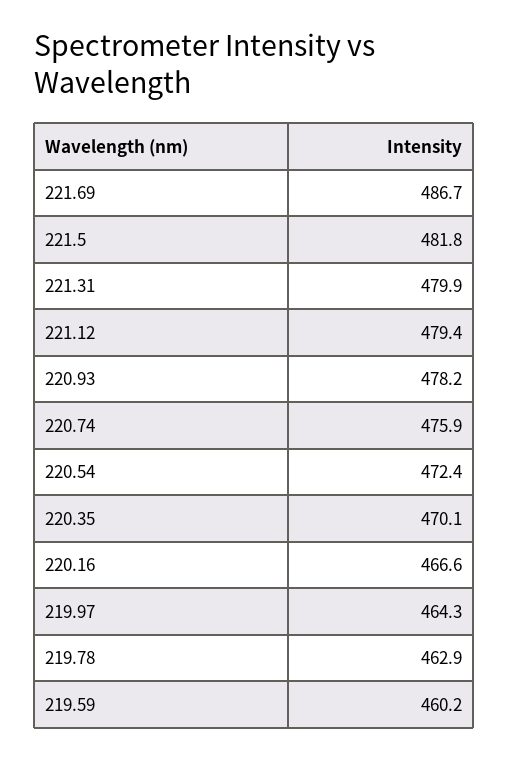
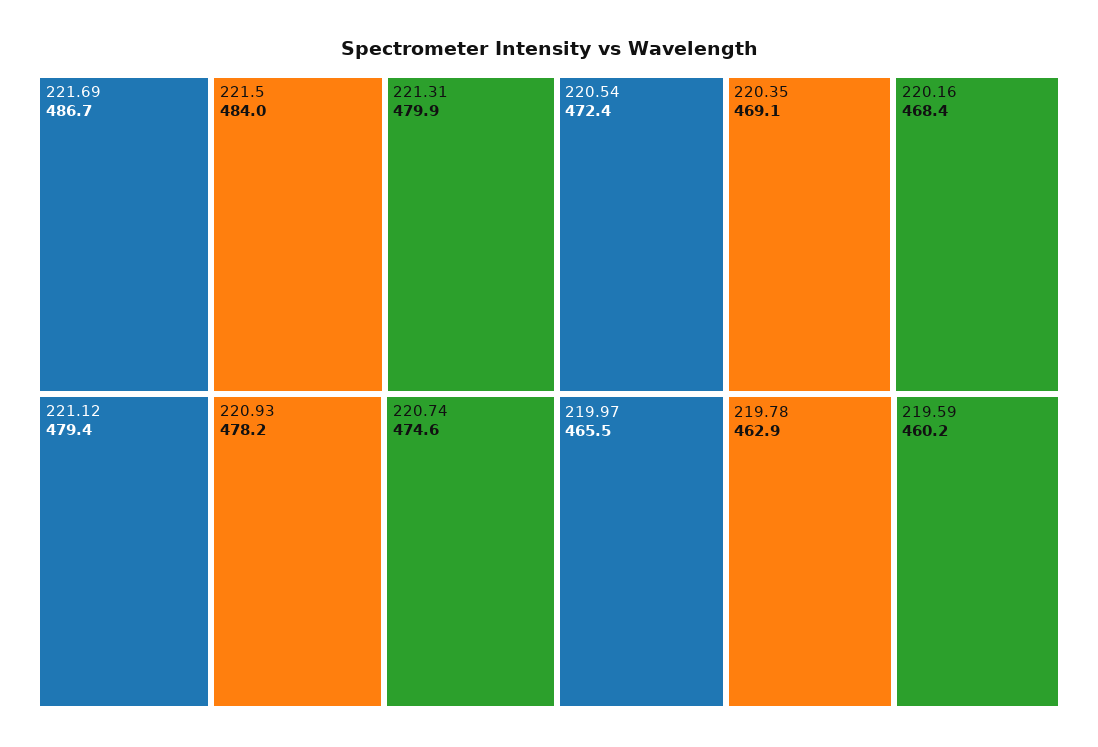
  {
    "221.69": 486.7,
-   "221.5": 481.8,
+   "221.5": 484,
    "221.31": 479.9,
    "221.12": 479.4,
    "220.93": 478.2,
-   "220.74": 475.9,
+   "220.74": 474.6,
    "220.54": 472.4,
-   "220.35": 470.1,
+   "220.35": 469.1,
-   "220.16": 466.6,
+   "220.16": 468.4,
-   "219.97": 464.3,
+   "219.97": 465.5,
    "219.78": 462.9,
    "219.59": 460.2
  }

